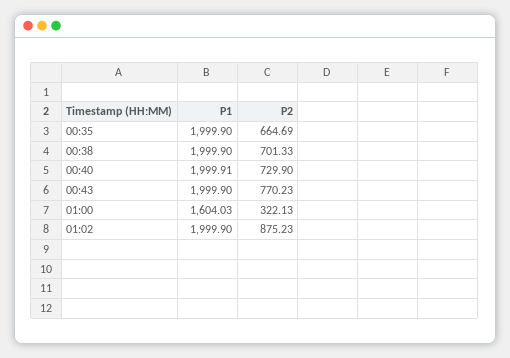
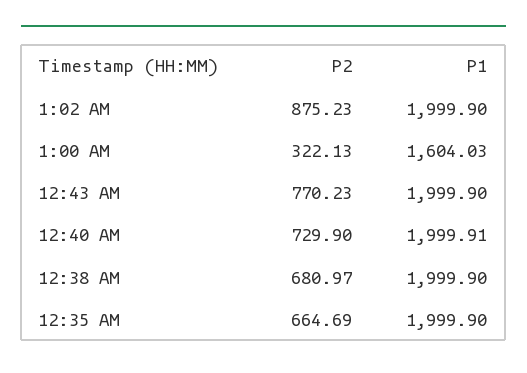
  {
    "P1": {
      "00:35": 1999.9,
      "00:38": 1999.9,
      "00:40": 1999.91,
      "00:43": 1999.9,
      "01:00": 1604.03,
      "01:02": 1999.9
    },
    "P2": {
      "00:35": 664.69,
-     "00:38": 701.33,
+     "00:38": 680.97,
      "00:40": 729.9,
      "00:43": 770.23,
      "01:00": 322.13,
      "01:02": 875.23
    }
  }

